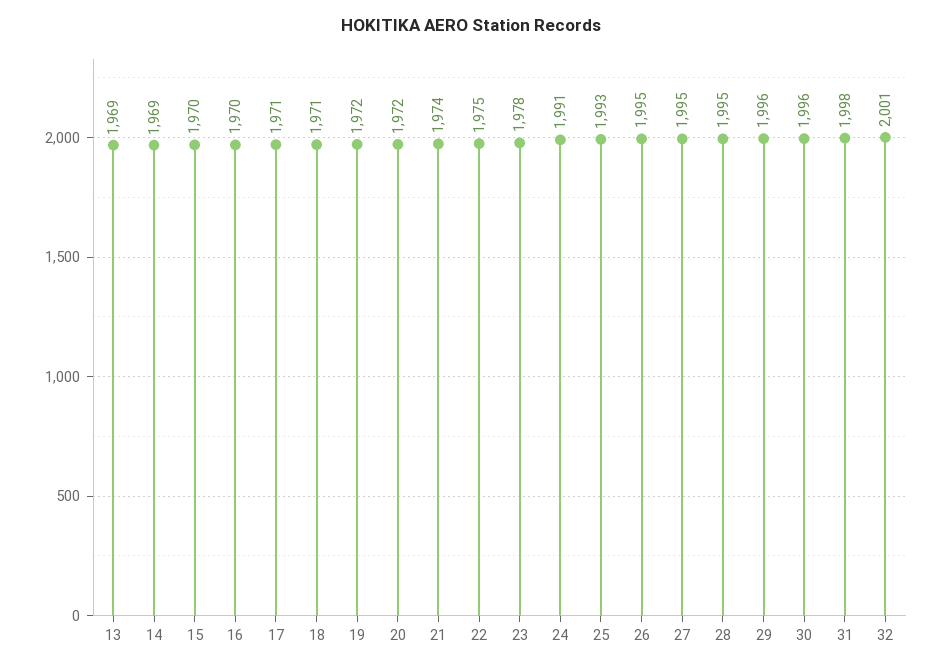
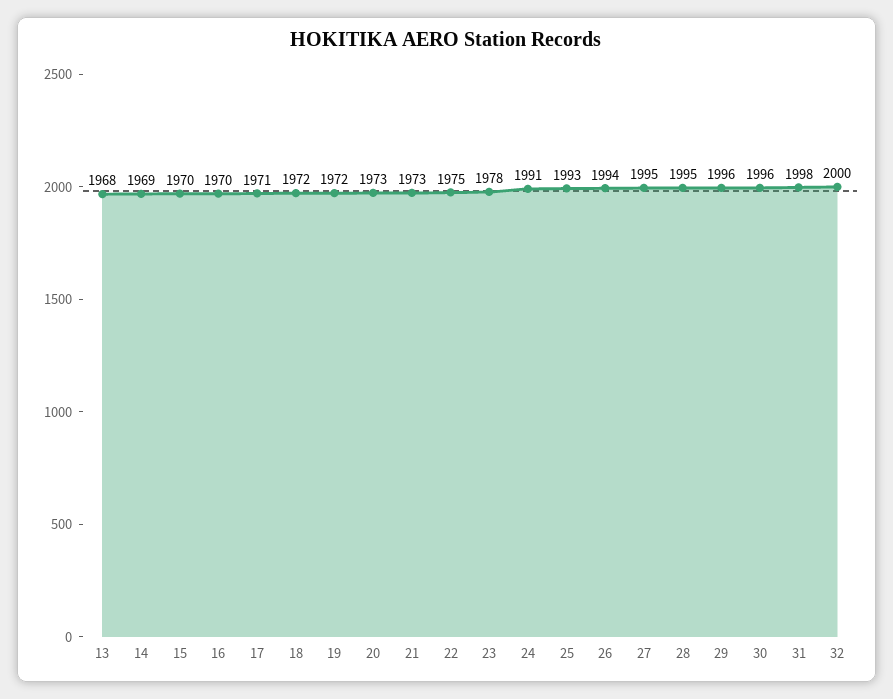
  {
-   "13": 1969,
+   "13": 1968,
    "14": 1969,
    "15": 1970,
    "16": 1970,
    "17": 1971,
-   "18": 1971,
+   "18": 1972,
    "19": 1972,
-   "20": 1972,
+   "20": 1973,
-   "21": 1974,
+   "21": 1973,
    "22": 1975,
    "23": 1978,
    "24": 1991,
    "25": 1993,
-   "26": 1995,
+   "26": 1994,
    "27": 1995,
    "28": 1995,
    "29": 1996,
    "30": 1996,
    "31": 1998,
-   "32": 2001
+   "32": 2000
  }

